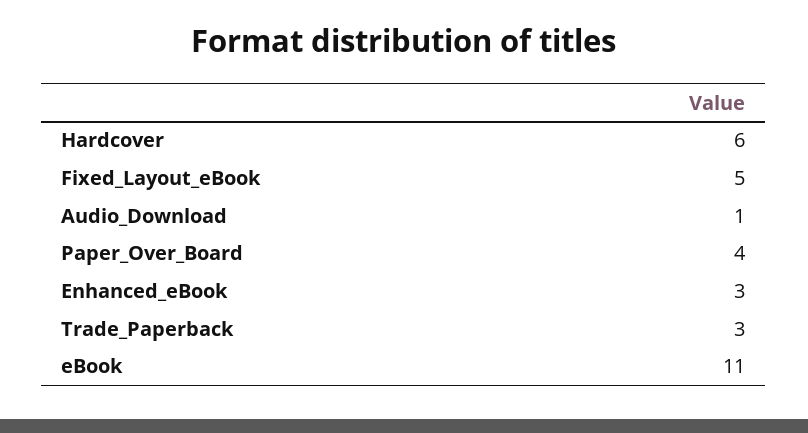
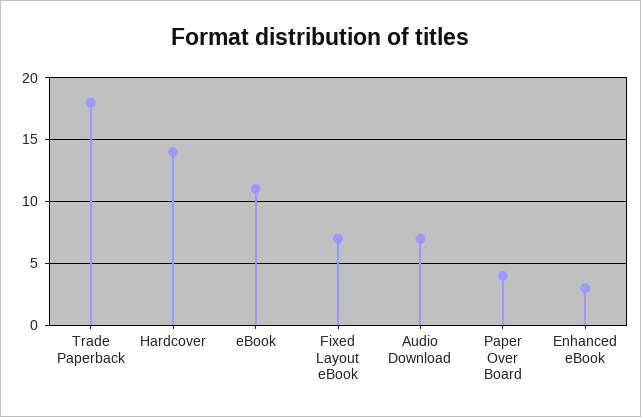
  {
-   "Hardcover": 6,
+   "Hardcover": 14,
-   "Fixed_Layout_eBook": 5,
+   "Fixed_Layout_eBook": 7,
-   "Audio_Download": 1,
+   "Audio_Download": 7,
    "Paper_Over_Board": 4,
    "Enhanced_eBook": 3,
-   "Trade_Paperback": 3,
+   "Trade_Paperback": 18,
    "eBook": 11
  }

